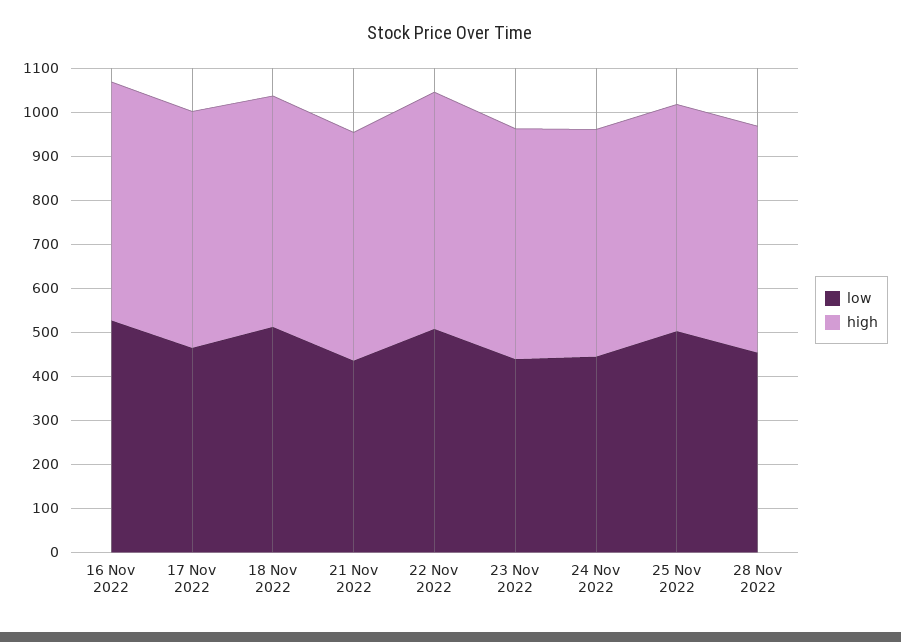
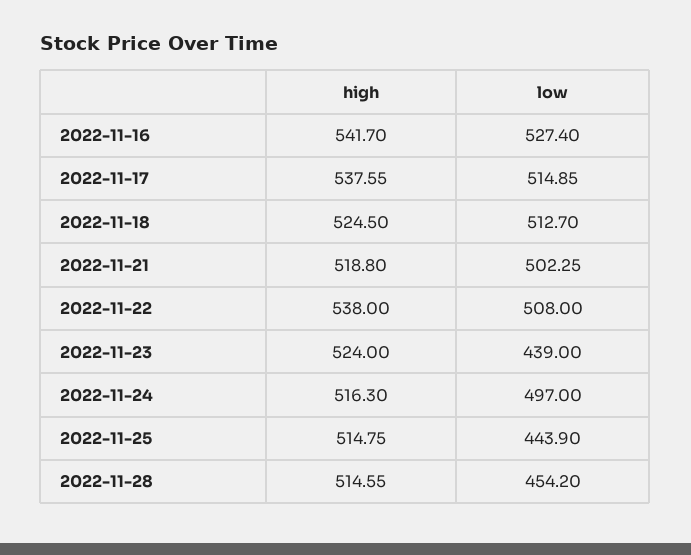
  {
    "low": {
      "16 Nov 2022": 527.4,
-     "17 Nov 2022": 460,
+     "17 Nov 2022": 514.85,
      "18 Nov 2022": 512.7,
-     "21 Nov 2022": 440,
+     "21 Nov 2022": 502.25,
      "22 Nov 2022": 508,
      "23 Nov 2022": 439,
-     "24 Nov 2022": 440,
+     "24 Nov 2022": 497,
-     "25 Nov 2022": 500,
+     "25 Nov 2022": 443.9,
      "28 Nov 2022": 454.2
    },
    "high": {
      "16 Nov 2022": 541.7,
      "17 Nov 2022": 537.55,
      "18 Nov 2022": 524.5,
      "21 Nov 2022": 518.8,
      "22 Nov 2022": 538,
      "23 Nov 2022": 524,
      "24 Nov 2022": 516.3,
      "25 Nov 2022": 514.75,
      "28 Nov 2022": 514.55
    }
  }

